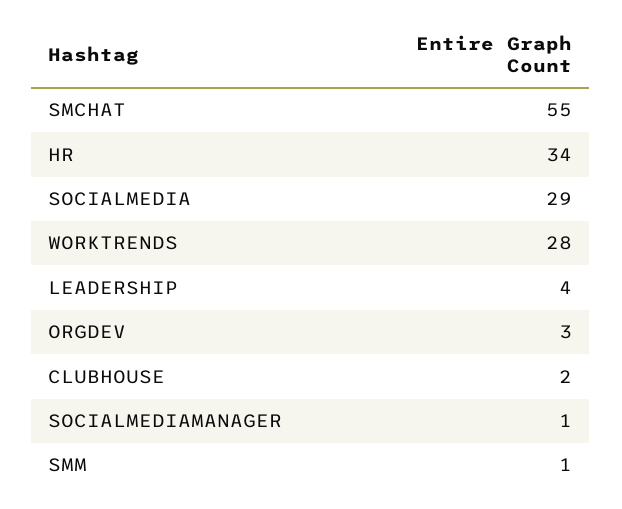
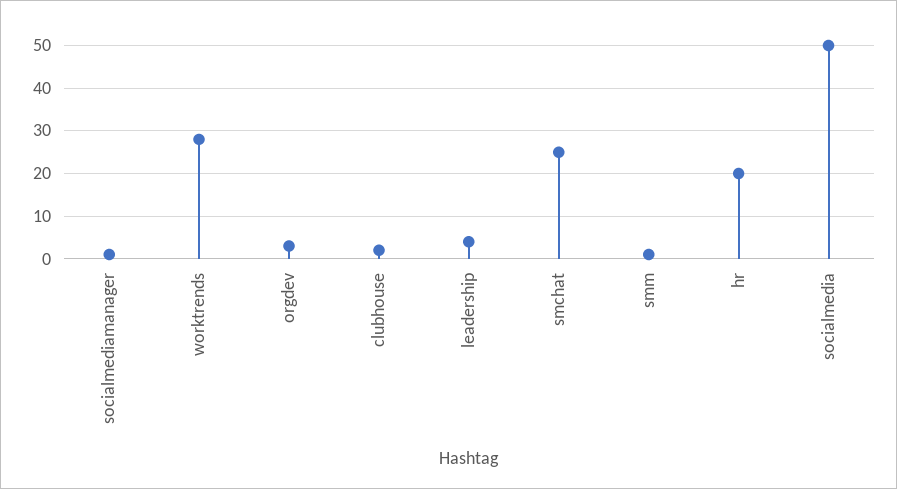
  {
-   "SMCHAT": 55,
+   "SMCHAT": 25,
-   "HR": 34,
+   "HR": 20,
-   "SOCIALMEDIA": 29,
+   "SOCIALMEDIA": 50,
    "WORKTRENDS": 28,
    "LEADERSHIP": 4,
    "ORGDEV": 3,
    "CLUBHOUSE": 2,
    "SOCIALMEDIAMANAGER": 1,
    "SMM": 1
  }

